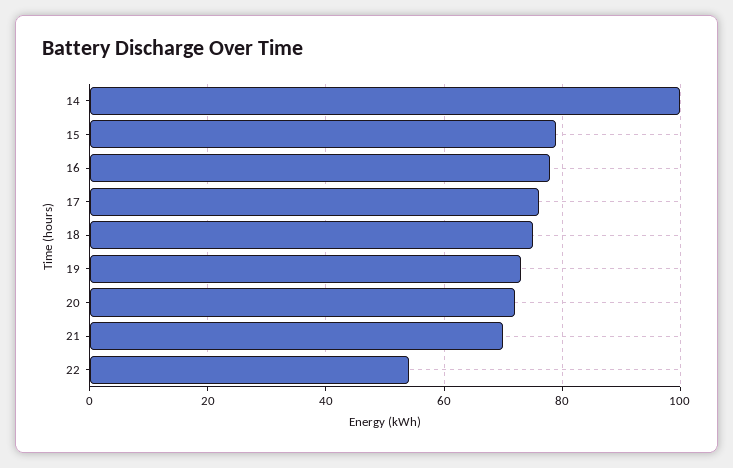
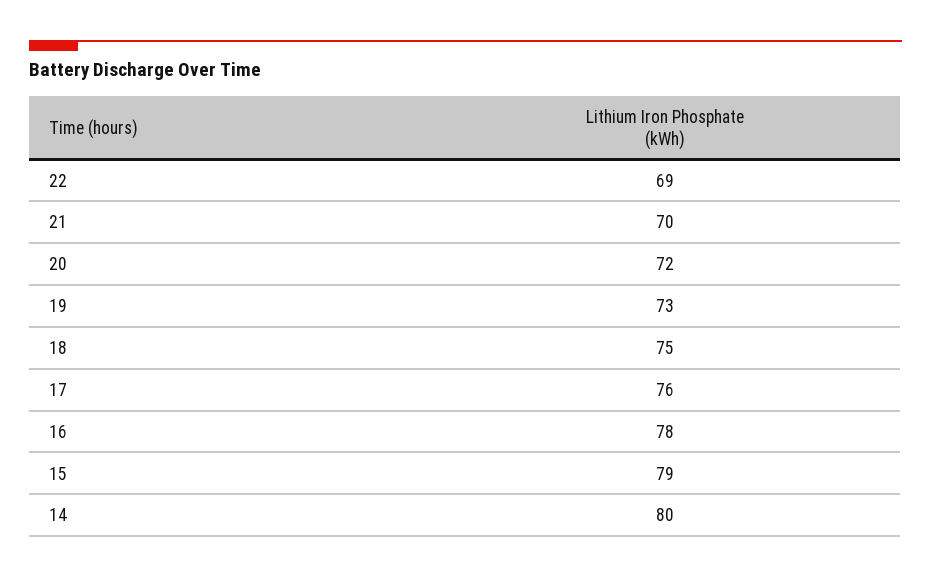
  {
-   "14": 100,
+   "14": 80,
    "15": 79,
    "16": 78,
    "17": 76,
    "18": 75,
    "19": 73,
    "20": 72,
    "21": 70,
-   "22": 55
+   "22": 69
  }

